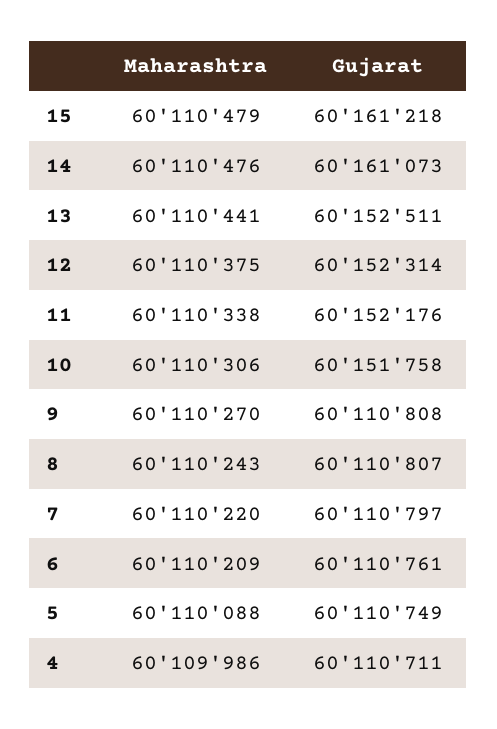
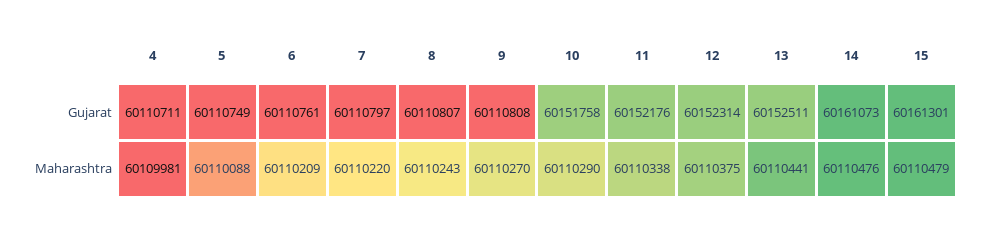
  {
    "Maharashtra": {
      "15": 60110479,
      "14": 60110476,
      "13": 60110441,
      "12": 60110375,
      "11": 60110338,
-     "10": 60110306,
+     "10": 60110290,
      "9": 60110270,
      "8": 60110243,
      "7": 60110220,
      "6": 60110209,
      "5": 60110088,
-     "4": 60109986
+     "4": 60109981
    },
    "Gujarat": {
-     "15": 60161218,
+     "15": 60161301,
      "14": 60161073,
      "13": 60152511,
      "12": 60152314,
      "11": 60152176,
      "10": 60151758,
      "9": 60110808,
      "8": 60110807,
      "7": 60110797,
      "6": 60110761,
      "5": 60110749,
      "4": 60110711
    }
  }

